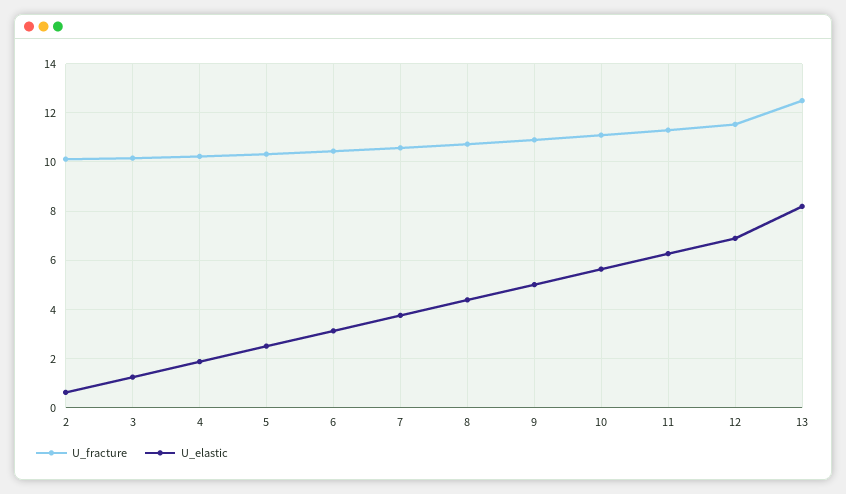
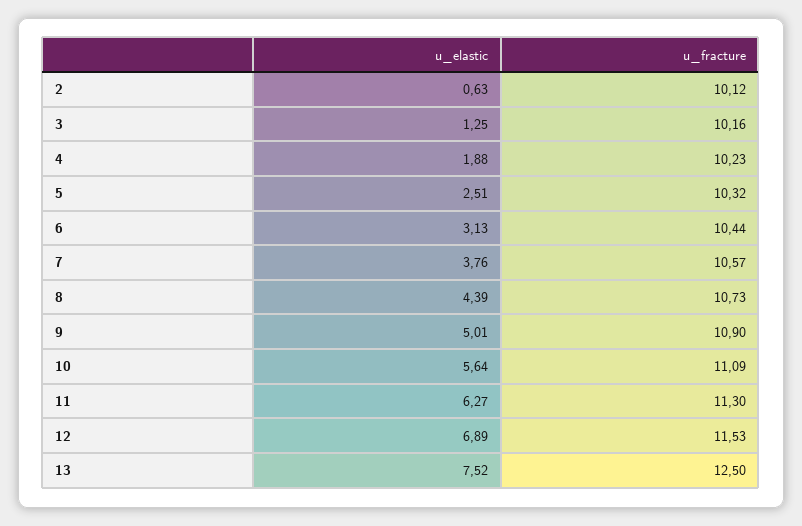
  {
    "U_fracture": {
      "2": 10.12,
      "3": 10.16,
      "4": 10.23,
      "5": 10.32,
      "6": 10.44,
      "7": 10.57,
      "8": 10.73,
      "9": 10.9,
      "10": 11.09,
      "11": 11.3,
      "12": 11.53,
      "13": 12.5
    },
    "U_elastic": {
      "2": 0.63,
      "3": 1.25,
      "4": 1.88,
      "5": 2.51,
      "6": 3.13,
      "7": 3.76,
      "8": 4.39,
      "9": 5.01,
      "10": 5.64,
      "11": 6.27,
      "12": 6.89,
-     "13": 8.25
+     "13": 7.52
    }
  }

